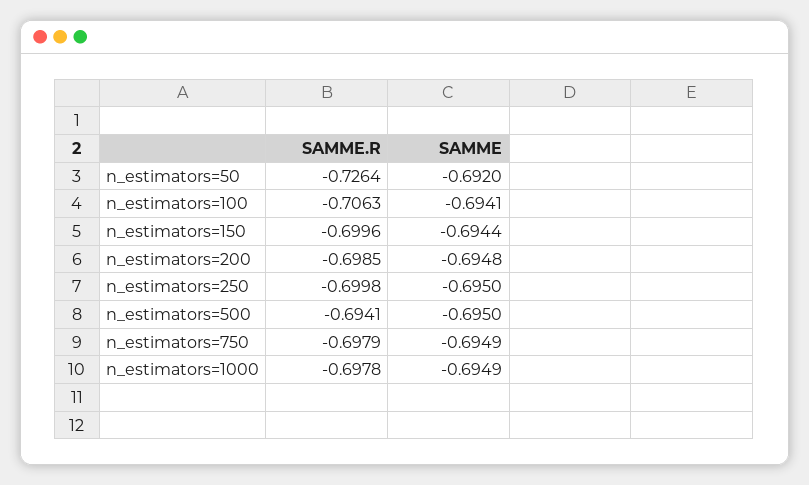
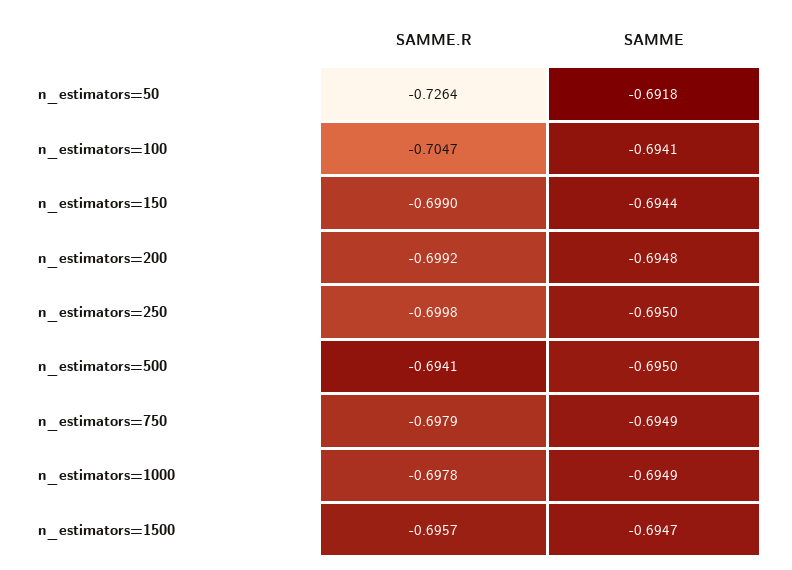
  {
    "SAMME.R": {
      "n_estimators=50": -0.7264,
-     "n_estimators=100": -0.7063,
+     "n_estimators=100": -0.7047,
-     "n_estimators=150": -0.6996,
+     "n_estimators=150": -0.699,
-     "n_estimators=200": -0.6985,
+     "n_estimators=200": -0.6992,
      "n_estimators=250": -0.6998,
      "n_estimators=500": -0.6941,
      "n_estimators=750": -0.6979,
-     "n_estimators=1000": -0.6978
+     "n_estimators=1000": -0.6978,
+     "n_estimators=1500": -0.6957
    },
    "SAMME": {
-     "n_estimators=50": -0.692,
+     "n_estimators=50": -0.6918,
      "n_estimators=100": -0.6941,
      "n_estimators=150": -0.6944,
      "n_estimators=200": -0.6948,
      "n_estimators=250": -0.695,
      "n_estimators=500": -0.695,
      "n_estimators=750": -0.6949,
-     "n_estimators=1000": -0.6949
+     "n_estimators=1000": -0.6949,
+     "n_estimators=1500": -0.6947
    }
  }

